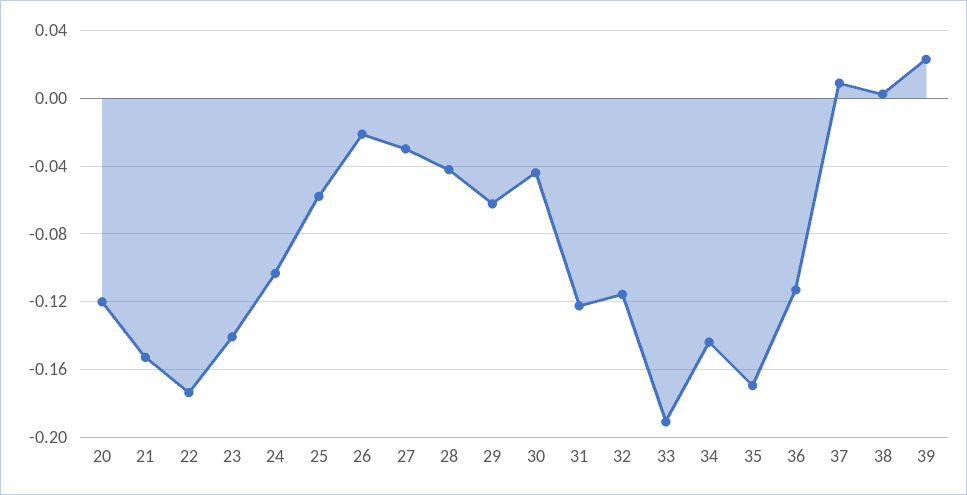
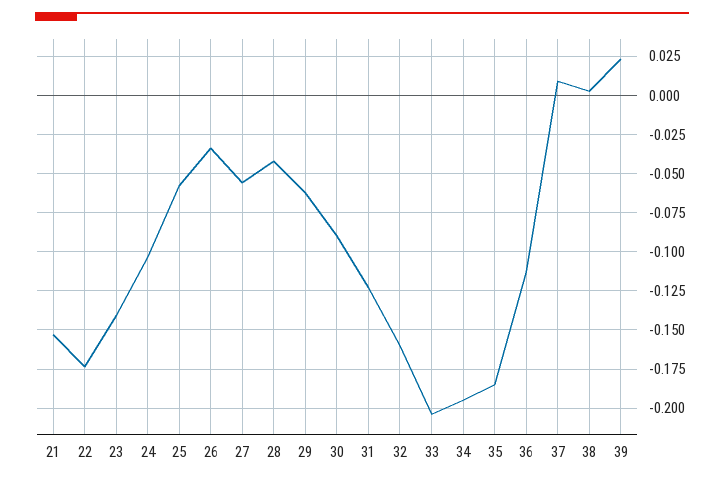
  {
-   "20": -0.12,
    "21": -0.155,
    "22": -0.175,
    "23": -0.14,
    "24": -0.105,
    "25": -0.06,
-   "26": -0.02,
+   "26": -0.035,
-   "27": -0.03,
+   "27": -0.055,
    "28": -0.04,
    "29": -0.06,
-   "30": -0.045,
+   "30": -0.09,
    "31": -0.125,
-   "32": -0.115,
+   "32": -0.16,
-   "33": -0.19,
+   "33": -0.205,
-   "34": -0.145,
+   "34": -0.195,
-   "35": -0.17,
+   "35": -0.185,
    "36": -0.115,
    "37": 0.01,
    "38": 0,
    "39": 0.025
  }

